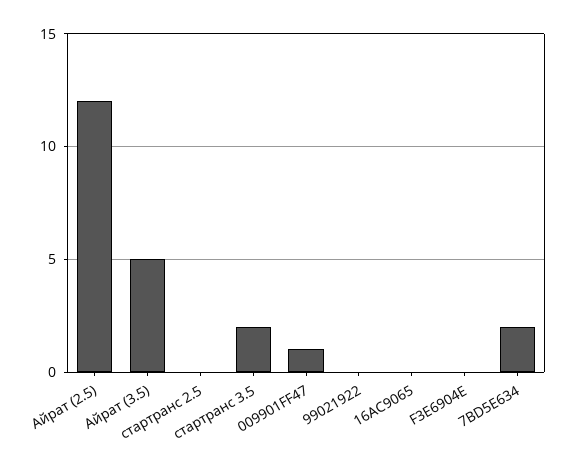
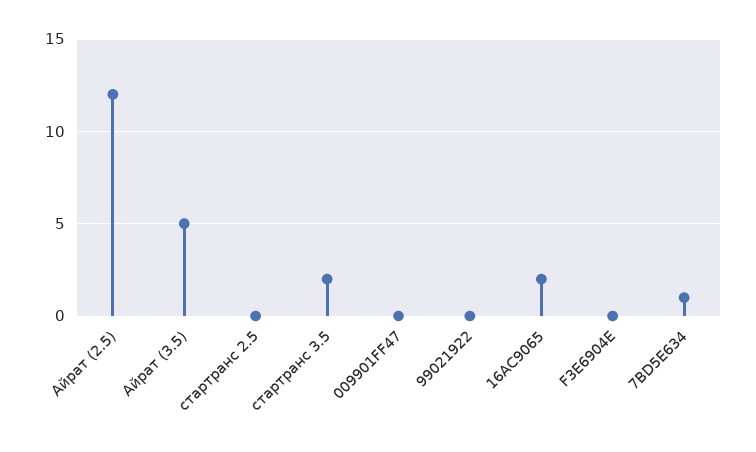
  {
    "Айрат (2.5)": 12,
    "Айрат (3.5)": 5,
    "стартранс 2.5": 0,
    "стартранс 3.5": 2,
-   "009901FF47": 1,
+   "009901FF47": 0,
    "99021922": 0,
-   "16AC9065": 0,
+   "16AC9065": 2,
    "F3E6904E": 0,
-   "7BD5E634": 2
+   "7BD5E634": 1
  }

